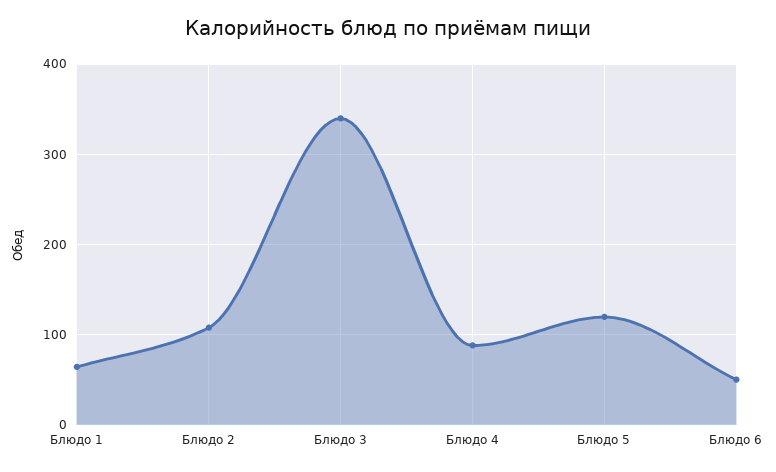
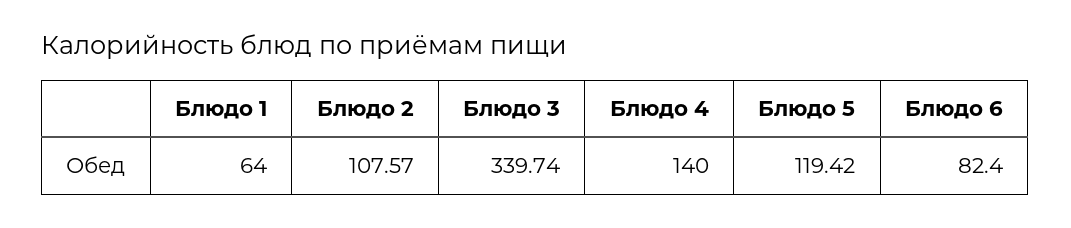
  {
    "Блюдо 1": 64,
    "Блюдо 2": 107.57,
    "Блюдо 3": 339.74,
-   "Блюдо 4": 90,
+   "Блюдо 4": 140,
    "Блюдо 5": 119.42,
-   "Блюдо 6": 50
+   "Блюдо 6": 82.4
  }

